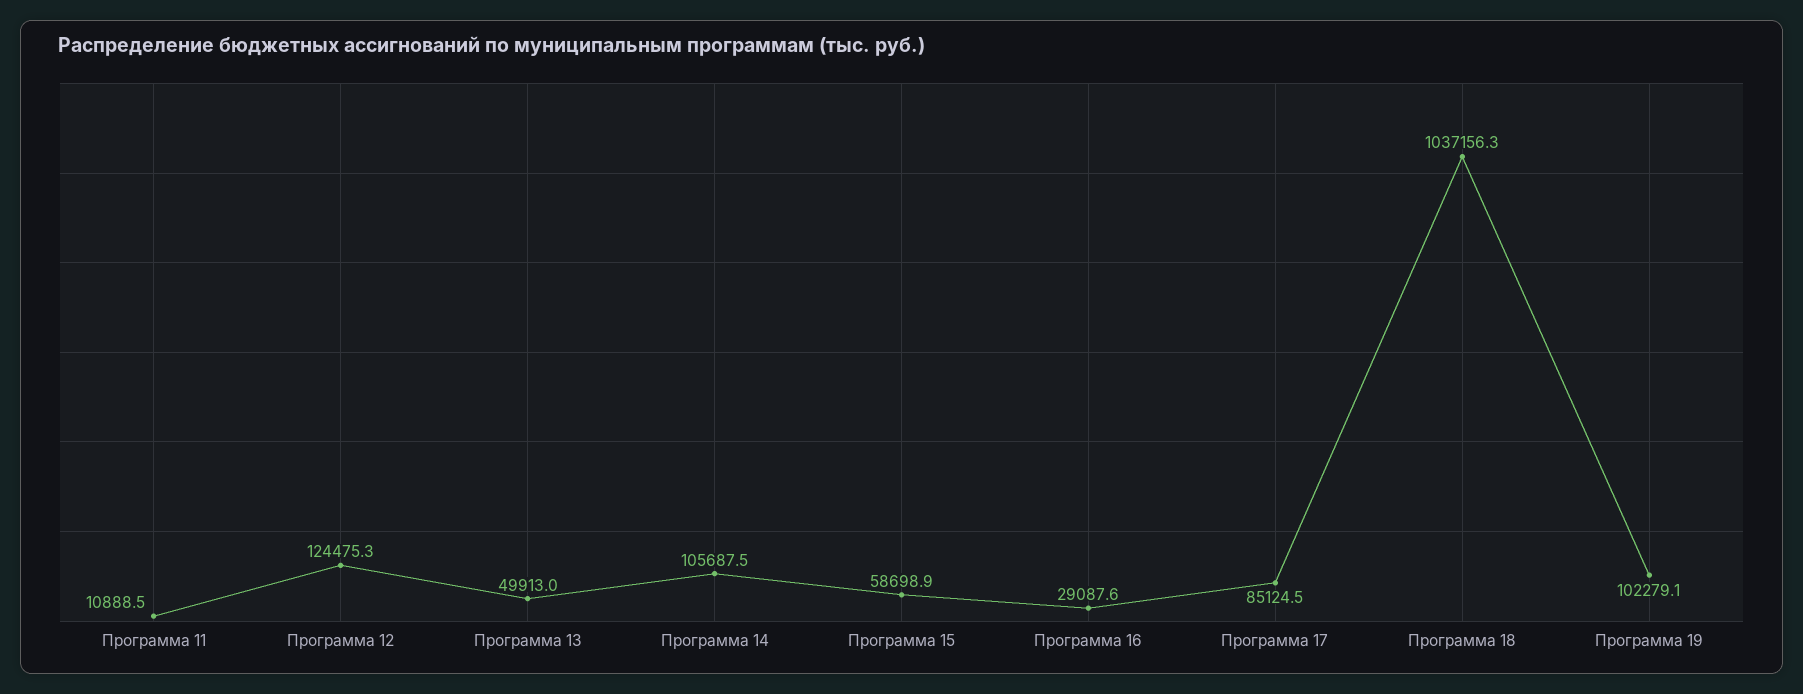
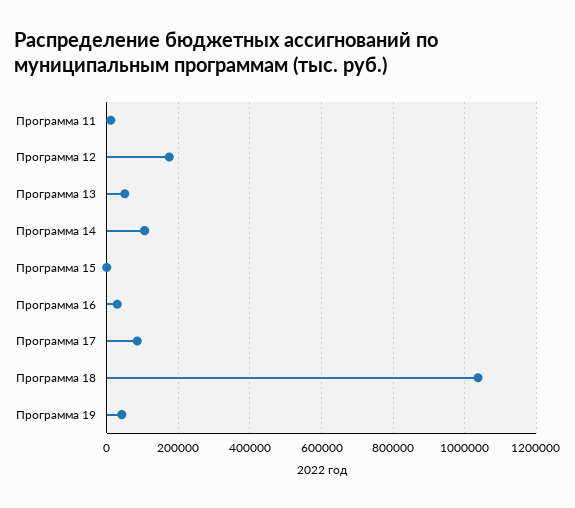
  {
    "Программа 11": 10888.5,
-   "Программа 12": 124475.3,
+   "Программа 12": 180000,
    "Программа 13": 49913,
    "Программа 14": 105687.5,
-   "Программа 15": 58698.9,
+   "Программа 15": 0,
    "Программа 16": 29087.6,
    "Программа 17": 85124.5,
    "Программа 18": 1037156.3,
-   "Программа 19": 102279.1
+   "Программа 19": 40000
  }

